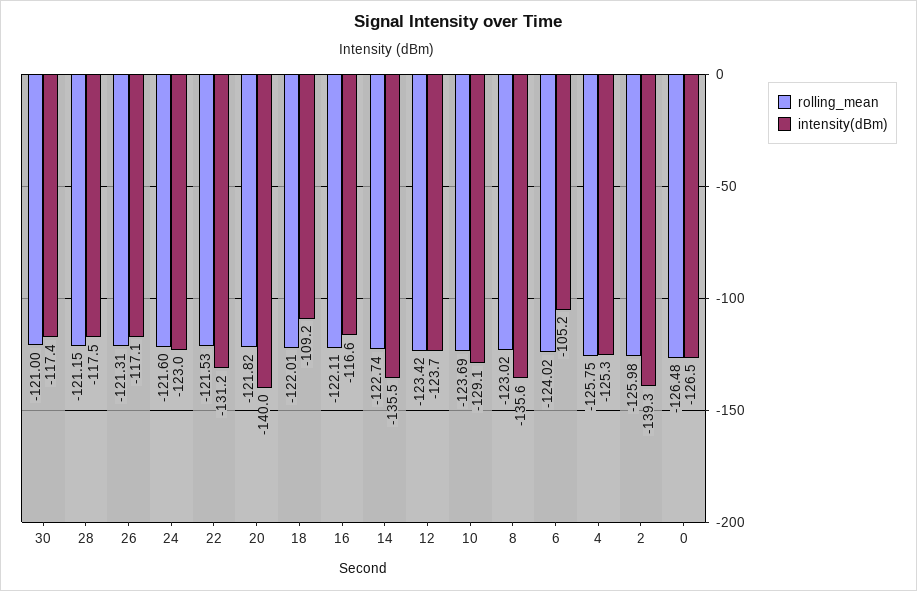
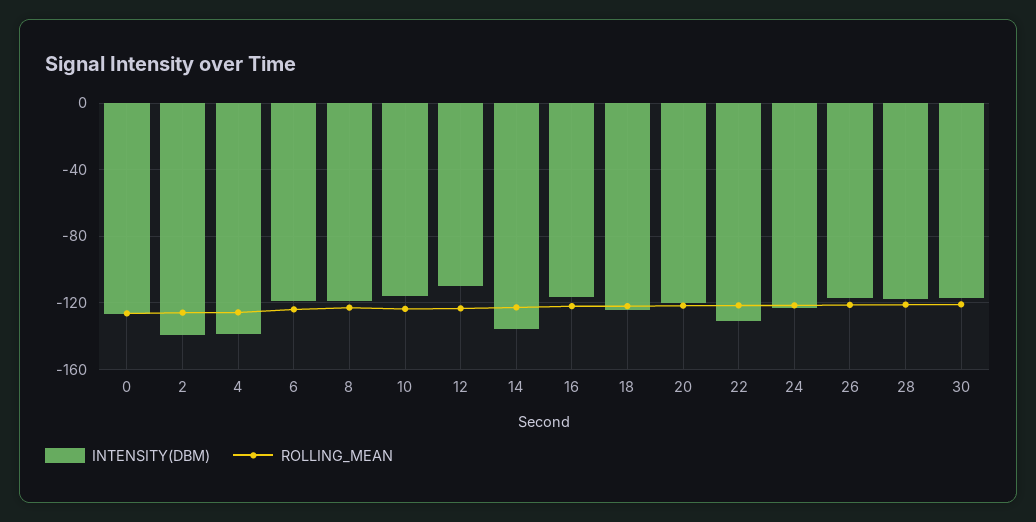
  {
    "rolling_mean": {
      "30": -121,
      "28": -121.15,
      "26": -121.31,
      "24": -121.6,
      "22": -121.53,
      "20": -121.82,
      "18": -122.01,
      "16": -122.11,
      "14": -122.74,
      "12": -123.42,
      "10": -123.69,
      "8": -123.02,
      "6": -124.02,
      "4": -125.75,
      "2": -125.98,
      "0": -126.48
    },
    "intensity(dBm)": {
      "30": -117.4,
      "28": -117.5,
      "26": -117.1,
      "24": -123,
      "22": -131.2,
-     "20": -140,
+     "20": -120,
-     "18": -109.2,
+     "18": -125,
      "16": -116.6,
      "14": -135.5,
-     "12": -123.7,
+     "12": -110,
-     "10": -129.1,
+     "10": -115,
-     "8": -135.6,
+     "8": -120,
-     "6": -105.2,
+     "6": -120,
-     "4": -125.3,
+     "4": -140,
      "2": -139.3,
      "0": -126.5
    }
  }

